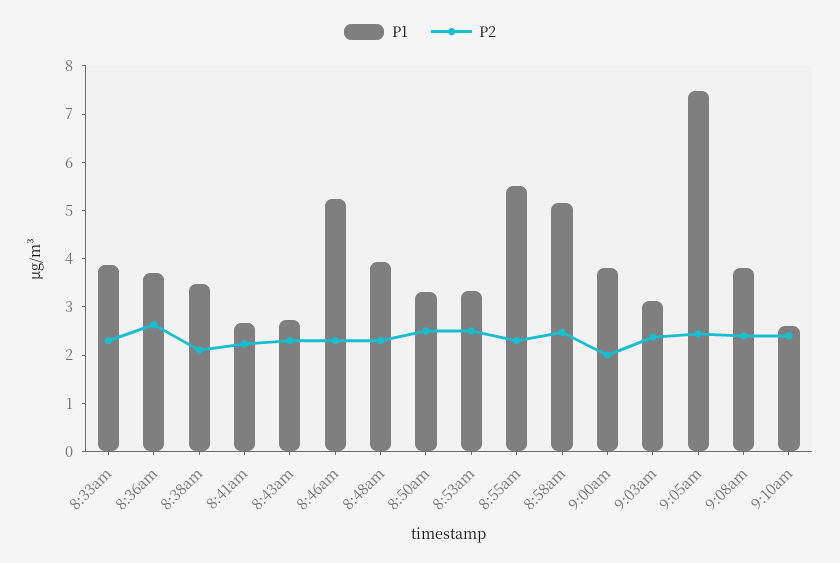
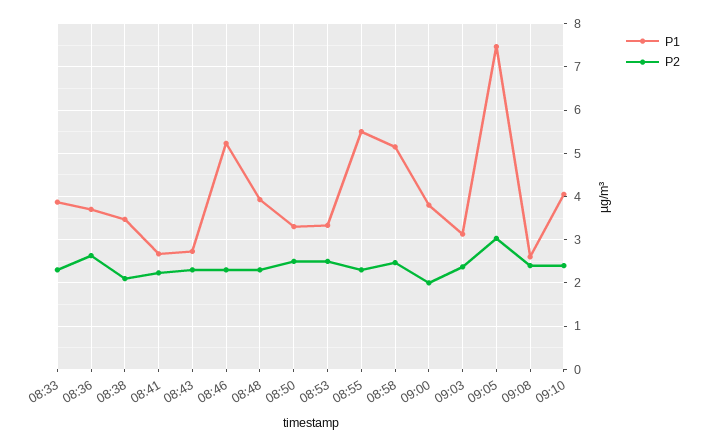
  {
    "P1": {
      "8:33am": 3.8,
      "8:36am": 3.8,
      "8:38am": 3.4,
      "8:41am": 2.6,
      "8:43am": 2.8,
      "8:46am": 5.2,
      "8:48am": 4,
      "8:50am": 3.4,
      "8:53am": 3.4,
      "8:55am": 5.6,
      "8:58am": 5.2,
      "9:00am": 3.8,
      "9:03am": 3.2,
      "9:05am": 7.4,
-     "9:08am": 3.8,
+     "9:08am": 2.6,
-     "9:10am": 2.6
+     "9:10am": 4
    },
    "P2": {
      "8:33am": 2.4,
      "8:36am": 2.6,
      "8:38am": 2.2,
      "8:41am": 2.2,
      "8:43am": 2.4,
      "8:46am": 2.4,
      "8:48am": 2.4,
      "8:50am": 2.6,
      "8:53am": 2.6,
      "8:55am": 2.4,
      "8:58am": 2.4,
      "9:00am": 2,
      "9:03am": 2.4,
-     "9:05am": 2.4,
+     "9:05am": 3,
      "9:08am": 2.4,
      "9:10am": 2.4
    }
  }

